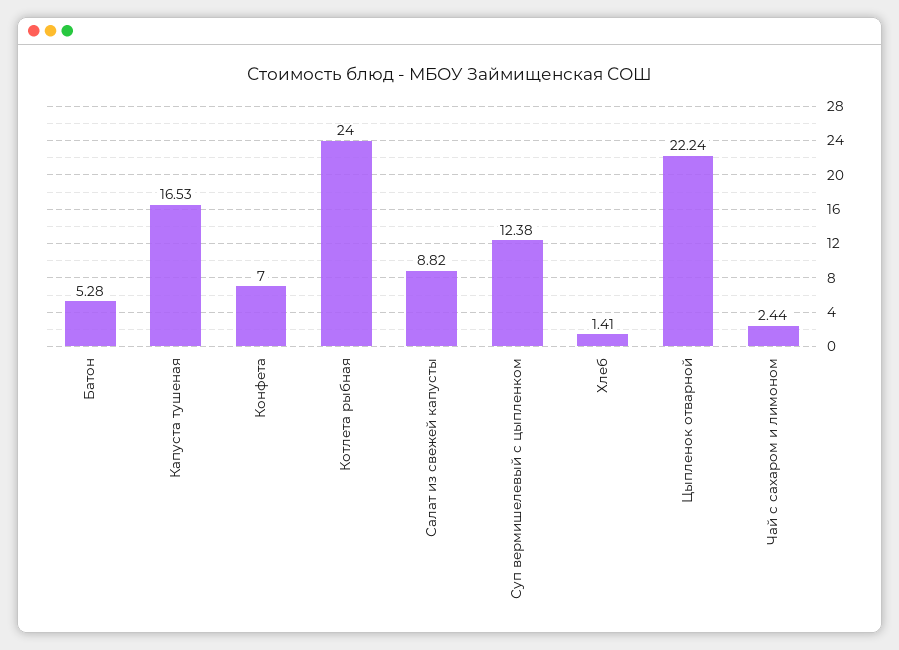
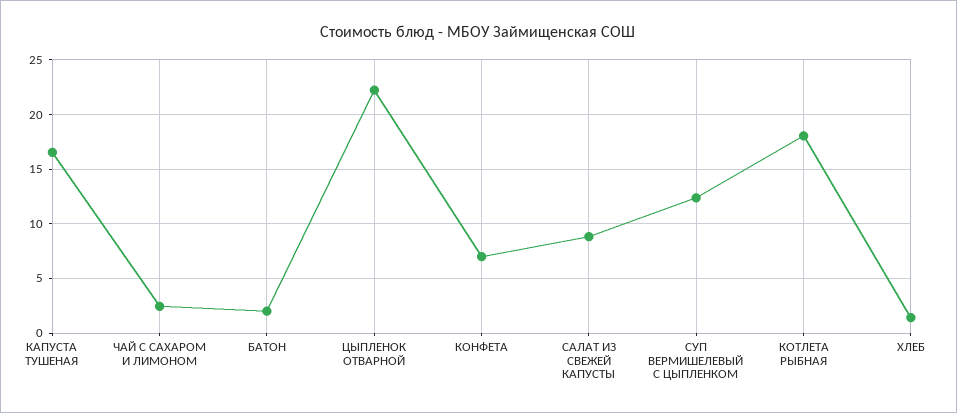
  {
-   "Батон": 5.28,
+   "Батон": 2,
    "Капуста тушеная": 16.53,
    "Конфета": 7,
-   "Котлета рыбная": 24,
+   "Котлета рыбная": 18,
    "Салат из свежей капусты": 8.82,
    "Суп вермишелевый с цыпленком": 12.38,
    "Хлеб": 1.41,
    "Цыпленок отварной": 22.24,
    "Чай с сахаром и лимоном": 2.44
  }

